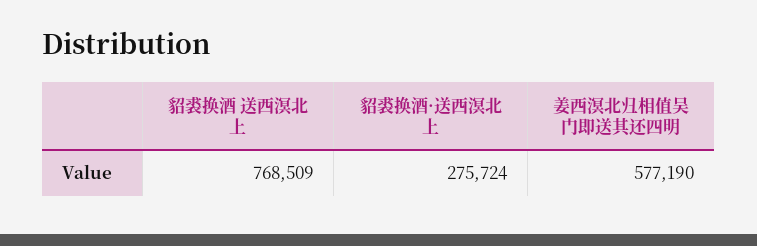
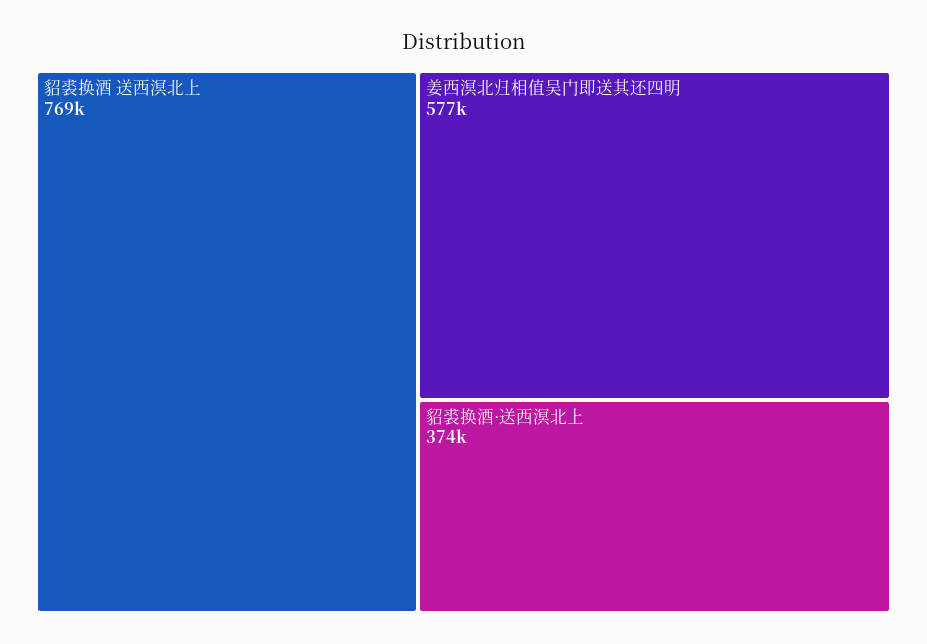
  {
    "貂裘换酒 送西溟北上": 768509,
-   "貂裘换酒·送西溟北上": 275724,
+   "貂裘换酒·送西溟北上": 374000,
    "姜西溟北归相值吴门即送其还四明": 577190
  }

